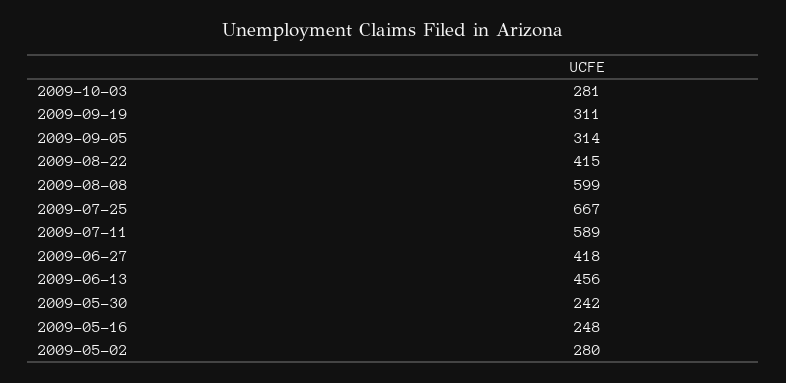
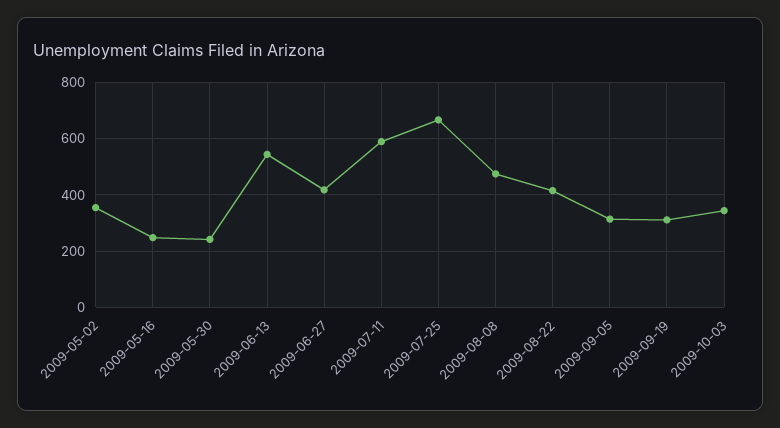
  {
-   "2009-10-03": 281,
+   "2009-10-03": 350,
    "2009-09-19": 311,
    "2009-09-05": 314,
    "2009-08-22": 415,
-   "2009-08-08": 599,
+   "2009-08-08": 475,
    "2009-07-25": 667,
    "2009-07-11": 589,
    "2009-06-27": 418,
-   "2009-06-13": 456,
+   "2009-06-13": 550,
    "2009-05-30": 242,
    "2009-05-16": 248,
-   "2009-05-02": 280
+   "2009-05-02": 350
  }

